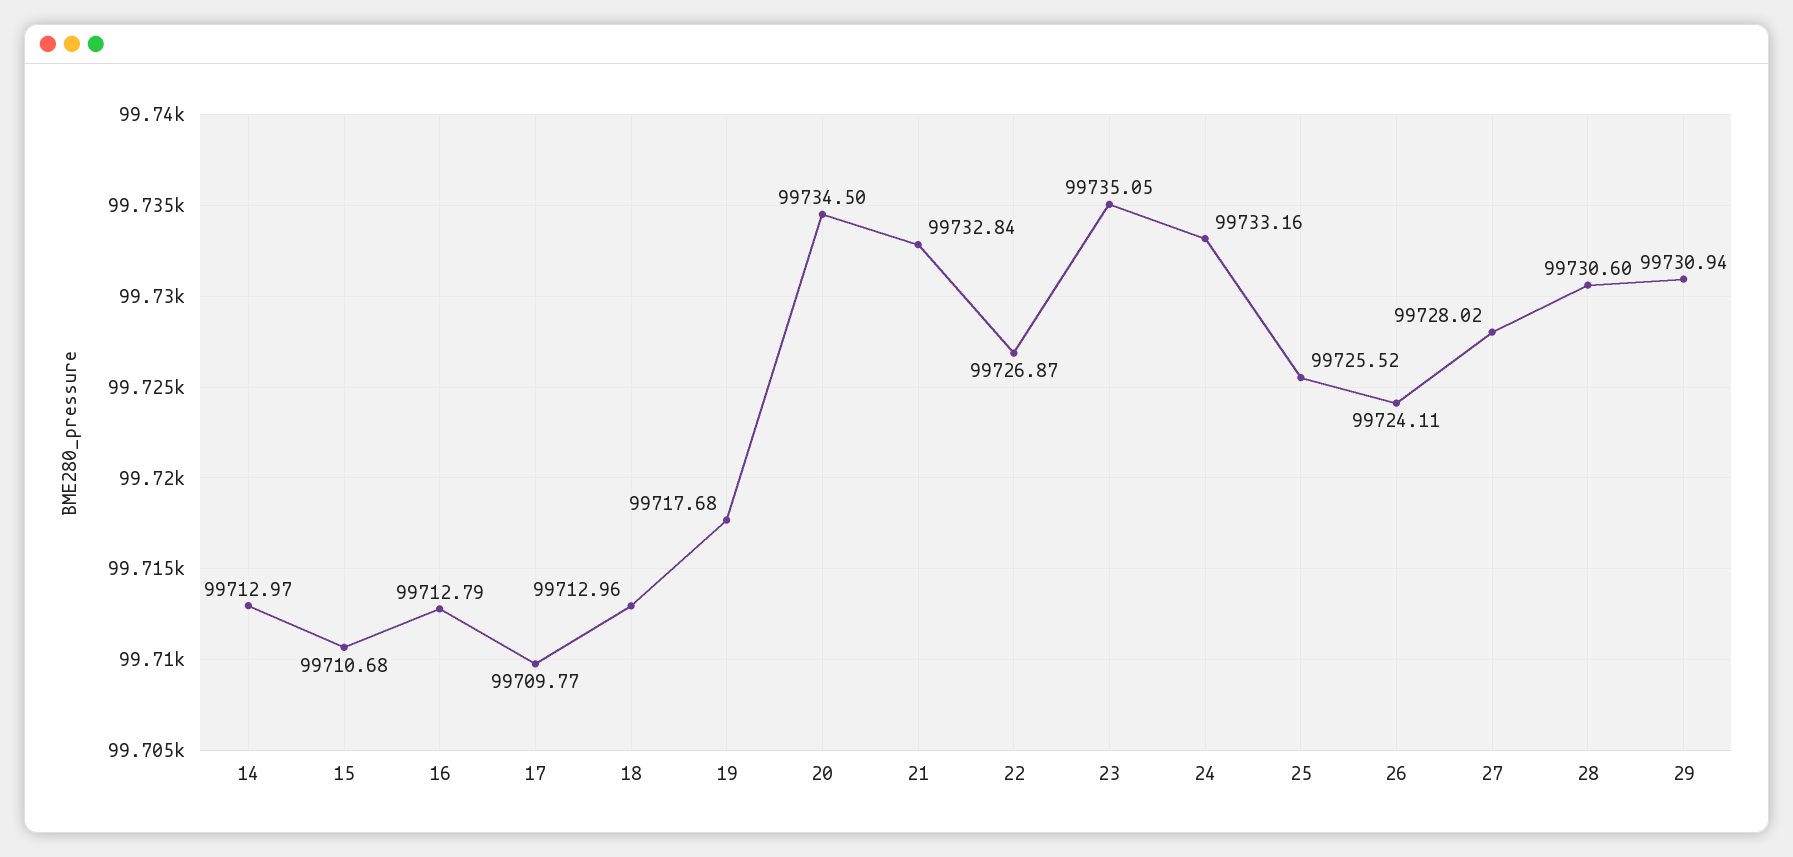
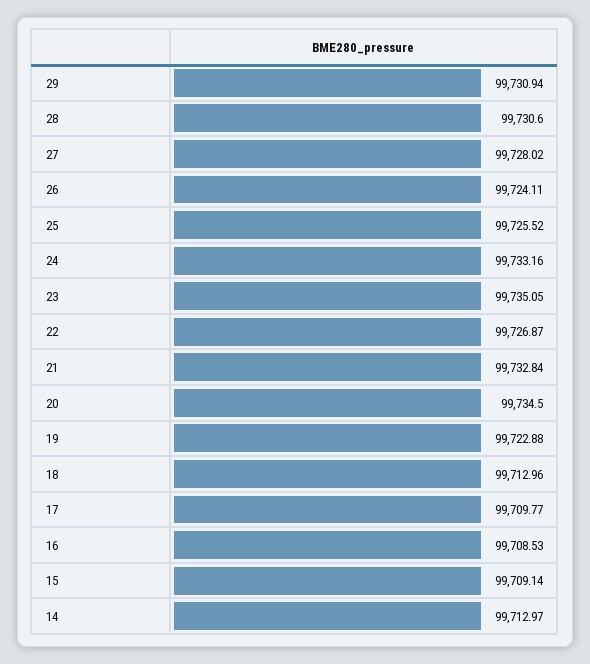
  {
    "14": 99712.97,
-   "15": 99710.68,
+   "15": 99709.14,
-   "16": 99712.79,
+   "16": 99708.53,
    "17": 99709.77,
    "18": 99712.96,
-   "19": 99717.68,
+   "19": 99722.88,
    "20": 99734.5,
    "21": 99732.84,
    "22": 99726.87,
    "23": 99735.05,
    "24": 99733.16,
    "25": 99725.52,
    "26": 99724.11,
    "27": 99728.02,
    "28": 99730.6,
    "29": 99730.94
  }

